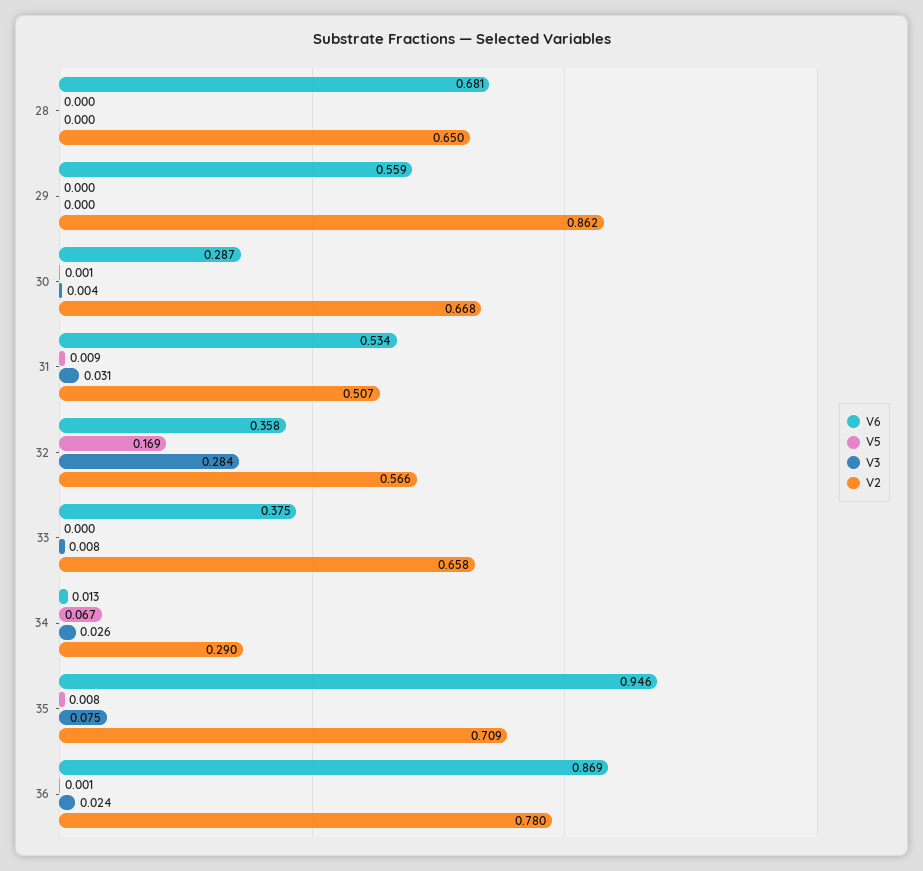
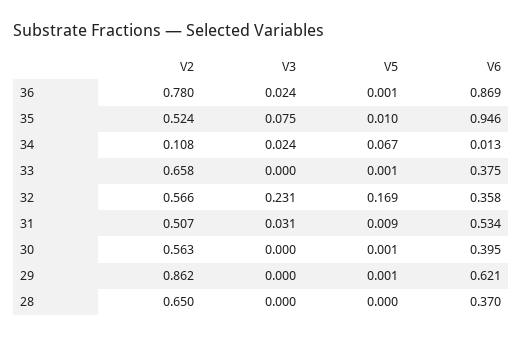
  {
    "V6": {
-     "28": 0.681,
+     "28": 0.37,
-     "29": 0.559,
+     "29": 0.621,
-     "30": 0.287,
+     "30": 0.395,
      "31": 0.534,
      "32": 0.358,
      "33": 0.375,
      "34": 0.013,
      "35": 0.946,
      "36": 0.869
    },
    "V5": {
      "28": 0,
-     "29": 0,
+     "29": 0.001,
      "30": 0.001,
      "31": 0.009,
      "32": 0.169,
-     "33": 0,
+     "33": 0.001,
      "34": 0.067,
-     "35": 0.008,
+     "35": 0.01,
      "36": 0.001
    },
    "V3": {
      "28": 0,
      "29": 0,
-     "30": 0.004,
+     "30": 0,
      "31": 0.031,
-     "32": 0.284,
+     "32": 0.231,
-     "33": 0.008,
+     "33": 0,
-     "34": 0.026,
+     "34": 0.024,
      "35": 0.075,
      "36": 0.024
    },
    "V2": {
      "28": 0.65,
      "29": 0.862,
-     "30": 0.668,
+     "30": 0.563,
      "31": 0.507,
      "32": 0.566,
      "33": 0.658,
-     "34": 0.29,
+     "34": 0.108,
-     "35": 0.709,
+     "35": 0.524,
      "36": 0.78
    }
  }

